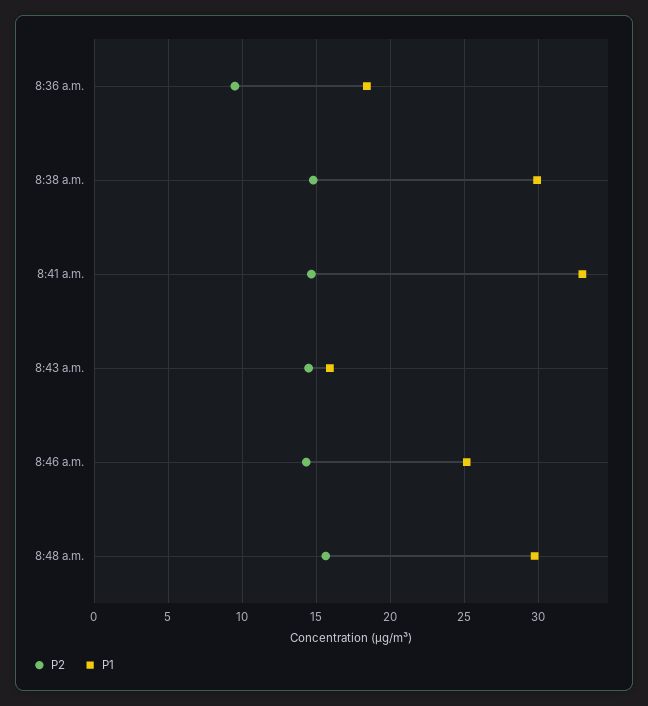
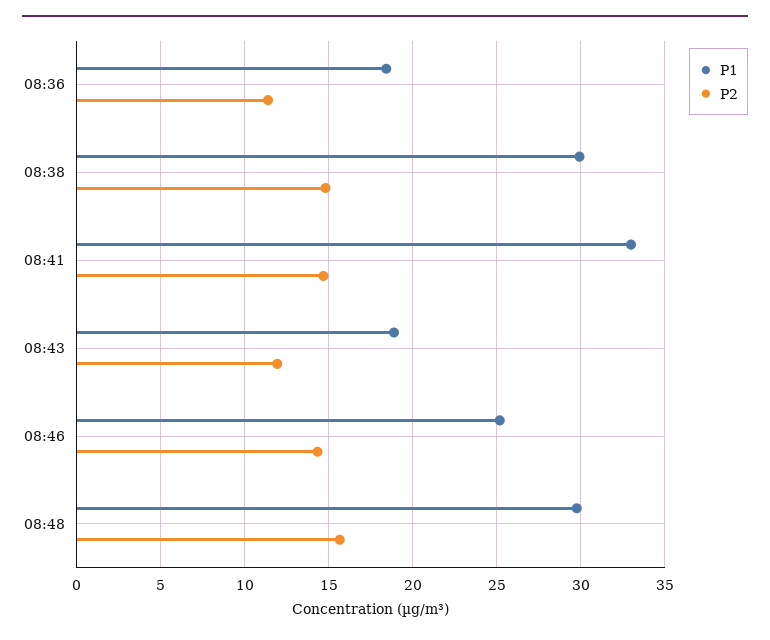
  {
    "P2": {
-     "8:36 a.m.": 9.5,
+     "8:36 a.m.": 11.5,
      "8:38 a.m.": 15,
      "8:41 a.m.": 14.5,
-     "8:43 a.m.": 14.5,
+     "8:43 a.m.": 12,
      "8:46 a.m.": 14.5,
      "8:48 a.m.": 15.5
    },
    "P1": {
      "8:36 a.m.": 18.5,
      "8:38 a.m.": 30,
      "8:41 a.m.": 33,
-     "8:43 a.m.": 16,
+     "8:43 a.m.": 19,
      "8:46 a.m.": 25,
      "8:48 a.m.": 30
    }
  }

